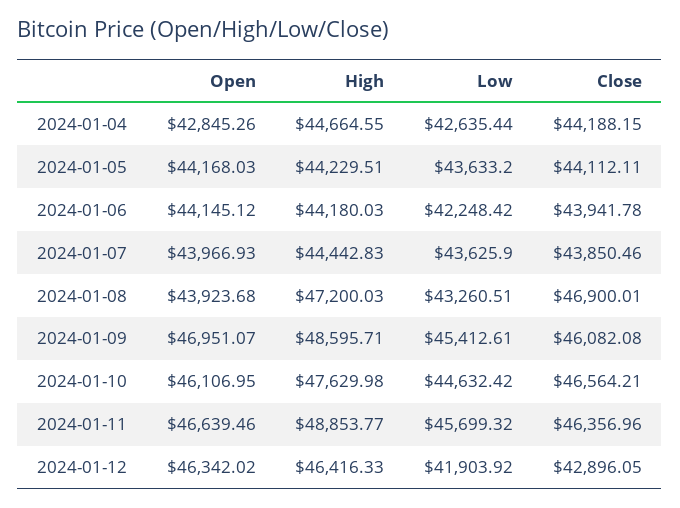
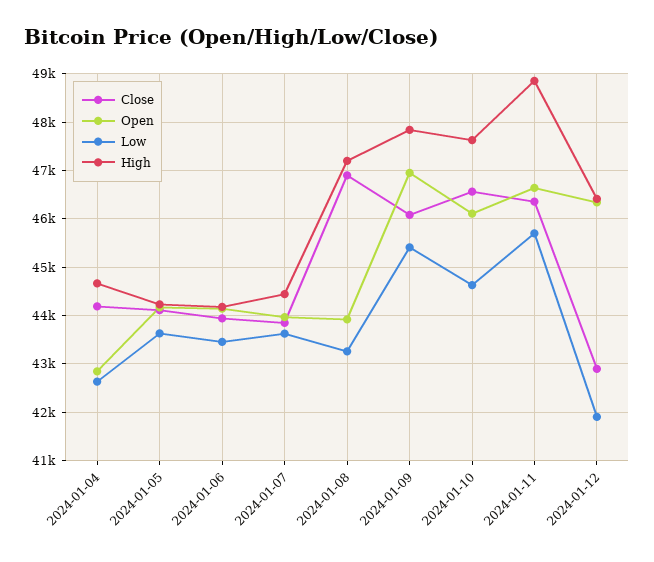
  {
    "Open": {
      "2024-01-04": 42845.26,
      "2024-01-05": 44168.03,
      "2024-01-06": 44145.12,
      "2024-01-07": 43966.93,
      "2024-01-08": 43923.68,
      "2024-01-09": 46951.07,
      "2024-01-10": 46106.95,
      "2024-01-11": 46639.46,
      "2024-01-12": 46342.02
    },
    "High": {
      "2024-01-04": 44664.55,
      "2024-01-05": 44229.51,
      "2024-01-06": 44180.03,
      "2024-01-07": 44442.83,
      "2024-01-08": 47200.03,
-     "2024-01-09": 48595.71,
+     "2024-01-09": 47800,
      "2024-01-10": 47629.98,
      "2024-01-11": 48853.77,
      "2024-01-12": 46416.33
    },
    "Low": {
      "2024-01-04": 42635.44,
      "2024-01-05": 43633.2,
-     "2024-01-06": 42248.42,
+     "2024-01-06": 43400,
      "2024-01-07": 43625.9,
      "2024-01-08": 43260.51,
      "2024-01-09": 45412.61,
      "2024-01-10": 44632.42,
      "2024-01-11": 45699.32,
      "2024-01-12": 41903.92
    },
    "Close": {
      "2024-01-04": 44188.15,
      "2024-01-05": 44112.11,
      "2024-01-06": 43941.78,
      "2024-01-07": 43850.46,
      "2024-01-08": 46900.01,
      "2024-01-09": 46082.08,
      "2024-01-10": 46564.21,
      "2024-01-11": 46356.96,
      "2024-01-12": 42896.05
    }
  }

